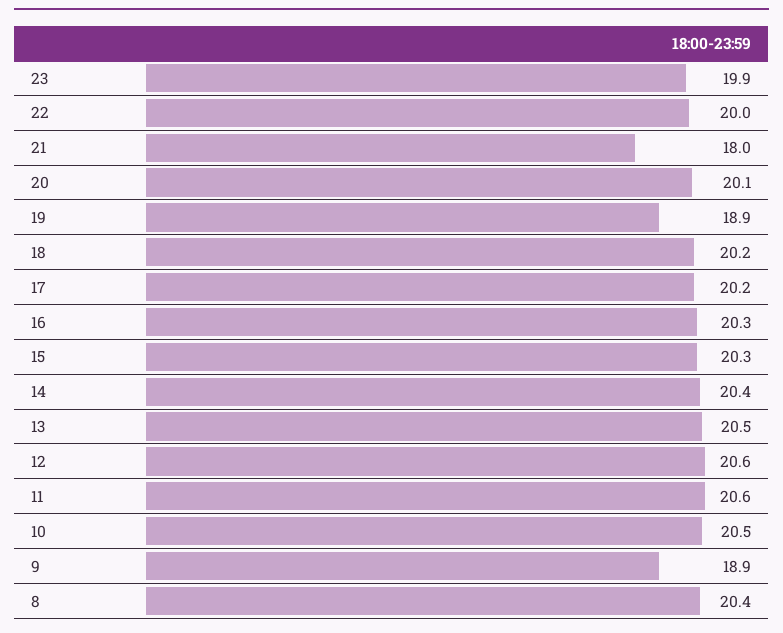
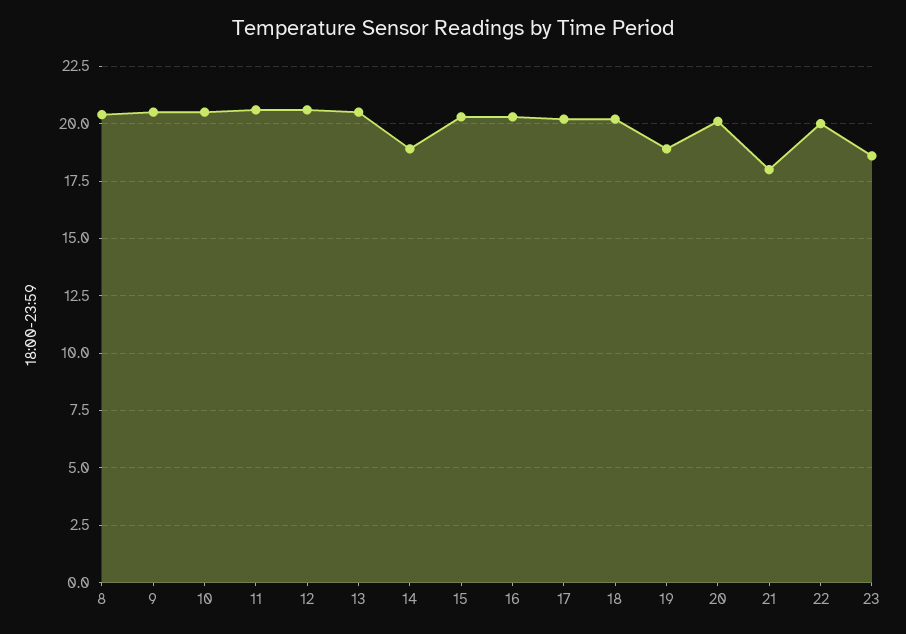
  {
-   "23": 19.9,
+   "23": 18.5,
    "22": 20,
    "21": 18,
    "20": 20.1,
    "19": 18.9,
    "18": 20.2,
    "17": 20.2,
    "16": 20.3,
    "15": 20.3,
-   "14": 20.4,
+   "14": 19,
    "13": 20.5,
    "12": 20.6,
    "11": 20.6,
    "10": 20.5,
-   "9": 18.9,
+   "9": 20.5,
    "8": 20.4
  }

